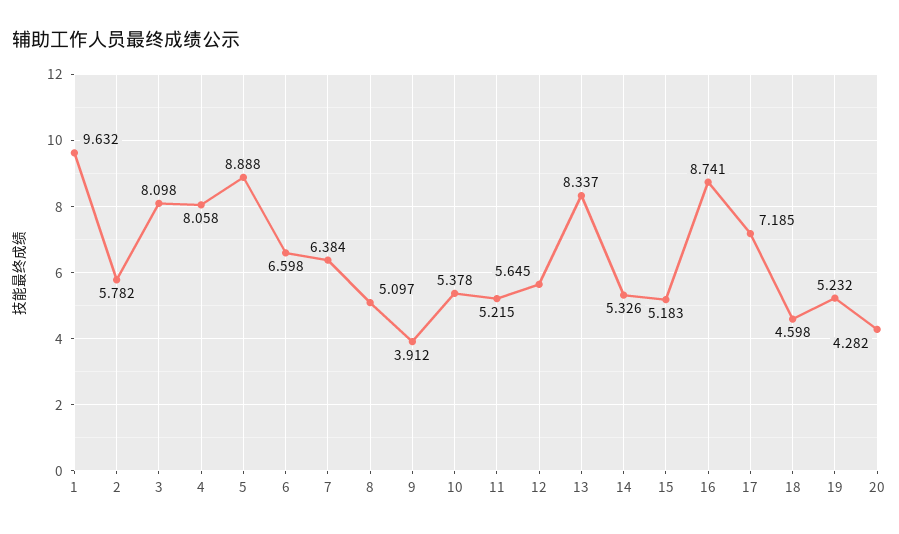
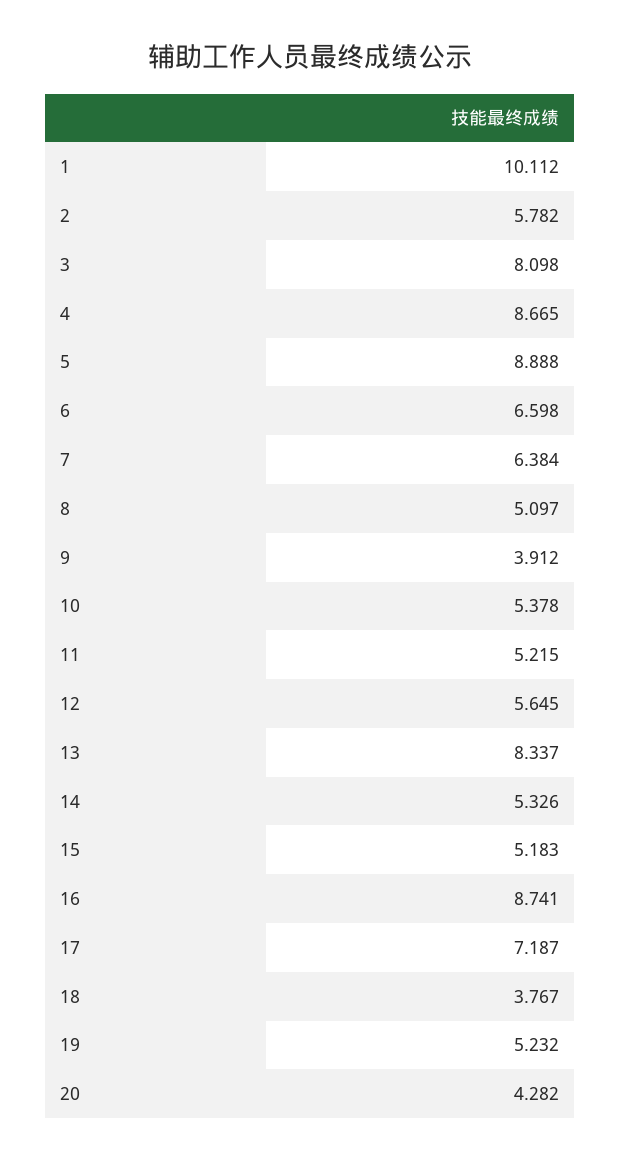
  {
-   "1": 9.632,
+   "1": 10.112,
    "2": 5.782,
    "3": 8.098,
-   "4": 8.058,
+   "4": 8.665,
    "5": 8.888,
    "6": 6.598,
    "7": 6.384,
    "8": 5.097,
    "9": 3.912,
    "10": 5.378,
    "11": 5.215,
    "12": 5.645,
    "13": 8.337,
    "14": 5.326,
    "15": 5.183,
    "16": 8.741,
-   "17": 7.185,
+   "17": 7.187,
-   "18": 4.598,
+   "18": 3.767,
    "19": 5.232,
    "20": 4.282
  }

